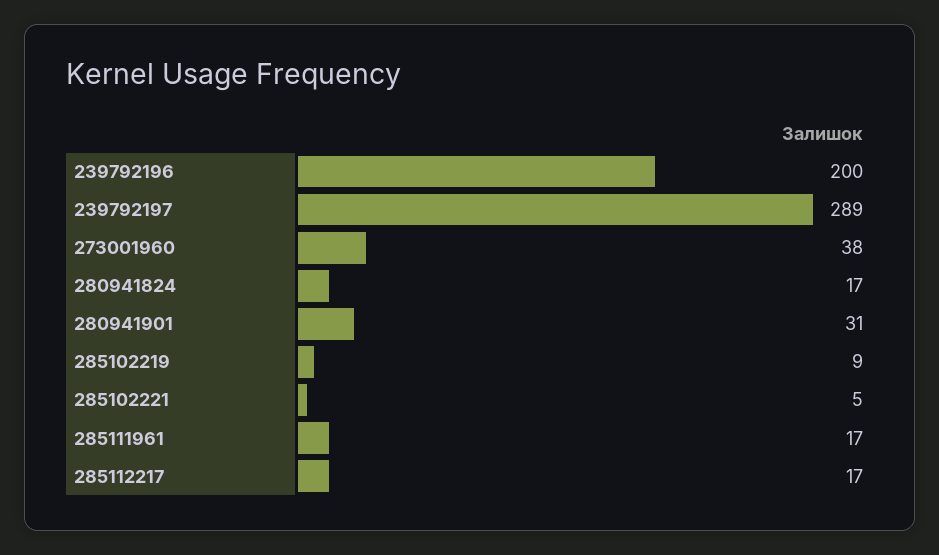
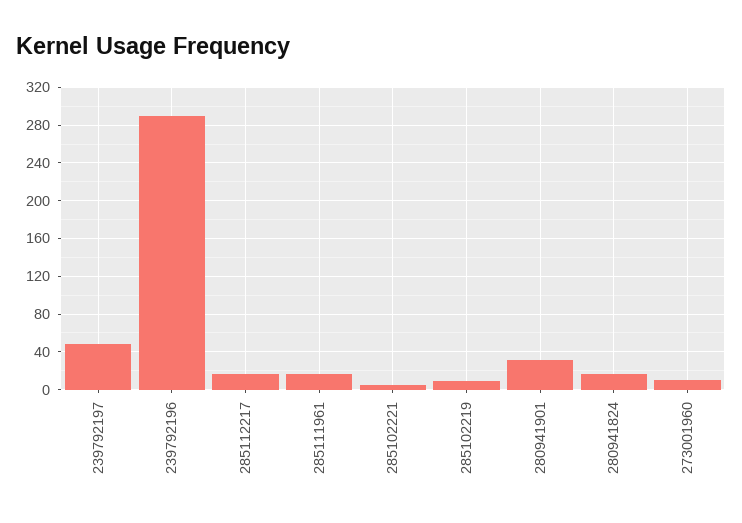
  {
-   "239792196": 200,
+   "239792196": 290,
-   "239792197": 289,
+   "239792197": 50,
-   "273001960": 38,
+   "273001960": 10,
    "280941824": 17,
    "280941901": 31,
    "285102219": 9,
    "285102221": 5,
    "285111961": 17,
    "285112217": 17
  }

